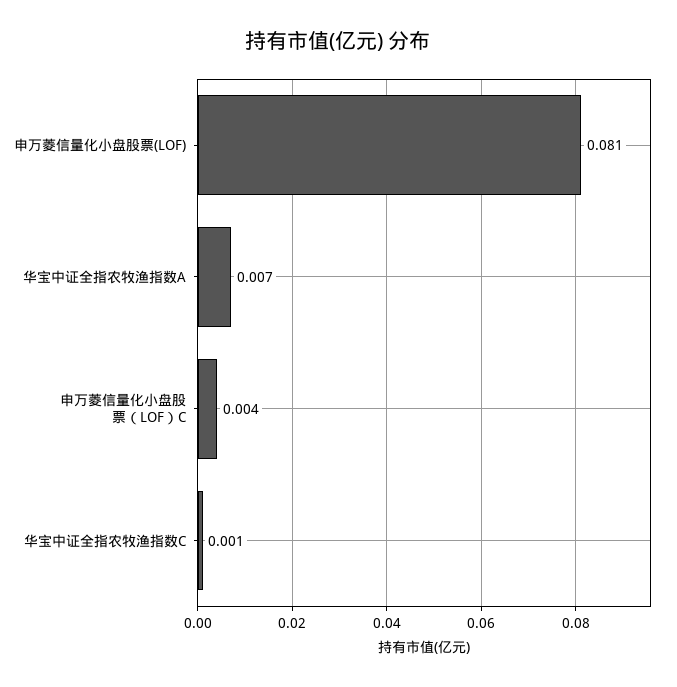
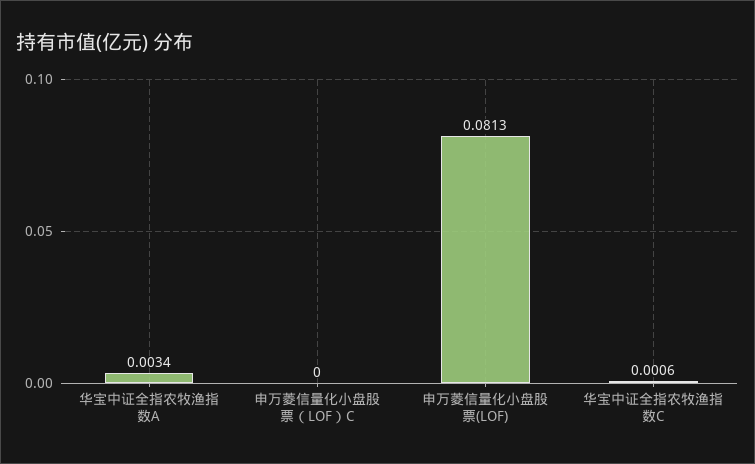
  {
    "申万菱信量化小盘股票(LOF)": 0.0813,
-   "华宝中证全指农牧渔指数A": 0.007,
+   "华宝中证全指农牧渔指数A": 0.0034,
-   "申万菱信量化小盘股票（LOF）C": 0.004,
+   "申万菱信量化小盘股票（LOF）C": 0,
    "华宝中证全指农牧渔指数C": 0.0006
  }

